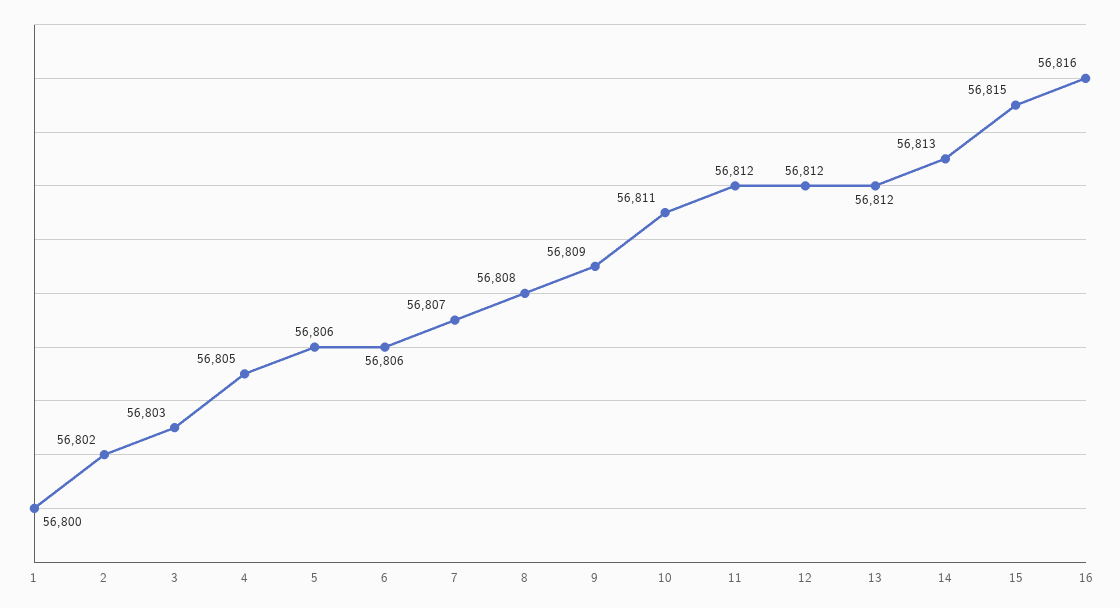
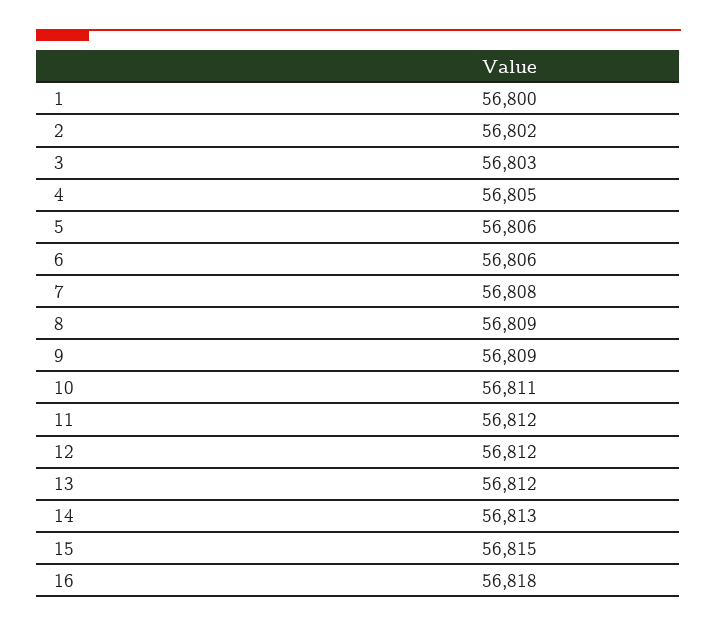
  {
    "1": 56800,
    "2": 56802,
    "3": 56803,
    "4": 56805,
    "5": 56806,
    "6": 56806,
-   "7": 56807,
+   "7": 56808,
-   "8": 56808,
+   "8": 56809,
    "9": 56809,
    "10": 56811,
    "11": 56812,
    "12": 56812,
    "13": 56812,
    "14": 56813,
    "15": 56815,
-   "16": 56816
+   "16": 56818
  }

